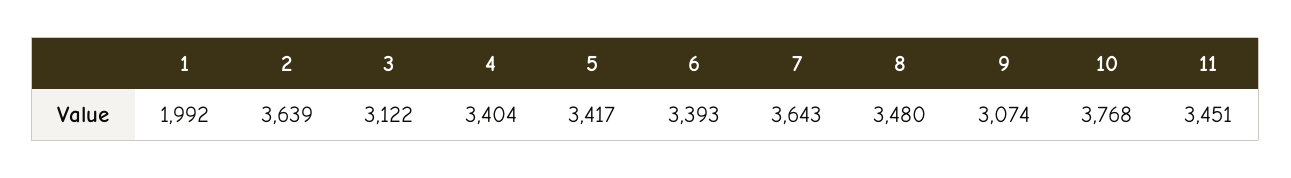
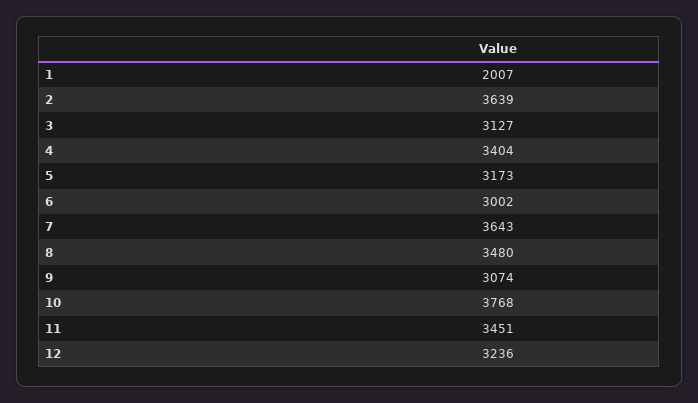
  {
-   "1": 1992,
+   "1": 2007,
    "2": 3639,
-   "3": 3122,
+   "3": 3127,
    "4": 3404,
-   "5": 3417,
+   "5": 3173,
-   "6": 3393,
+   "6": 3002,
    "7": 3643,
    "8": 3480,
    "9": 3074,
    "10": 3768,
-   "11": 3451
+   "11": 3451,
+   "12": 3236
  }

